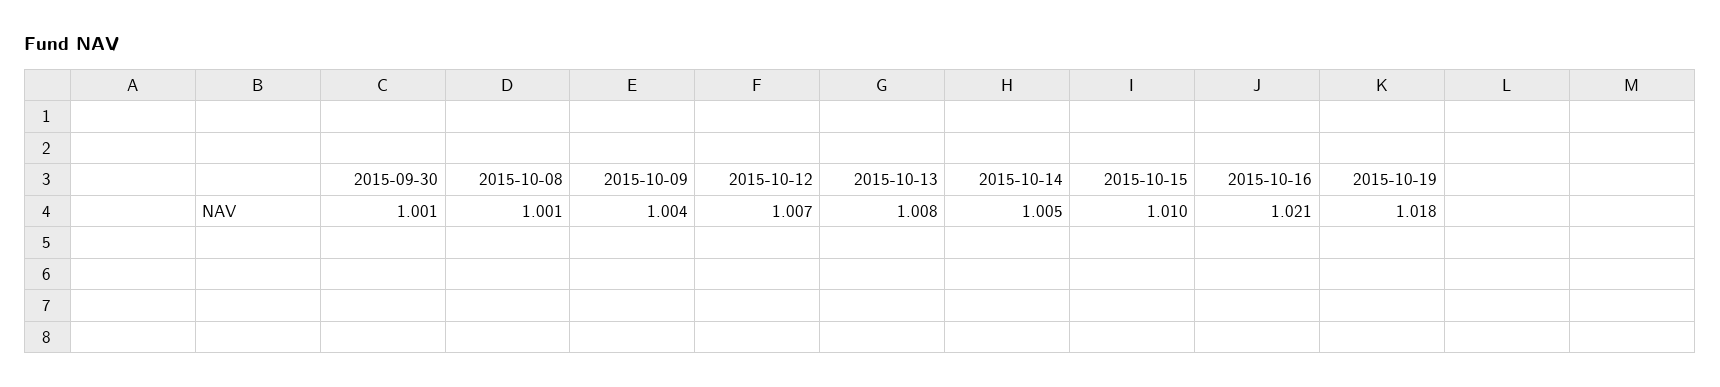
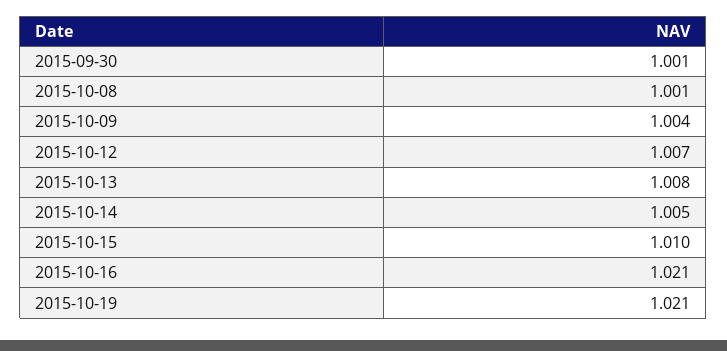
  {
    "2015-09-30": 1.001,
    "2015-10-08": 1.001,
    "2015-10-09": 1.004,
    "2015-10-12": 1.007,
    "2015-10-13": 1.008,
    "2015-10-14": 1.005,
    "2015-10-15": 1.01,
    "2015-10-16": 1.021,
-   "2015-10-19": 1.018
+   "2015-10-19": 1.021
  }

